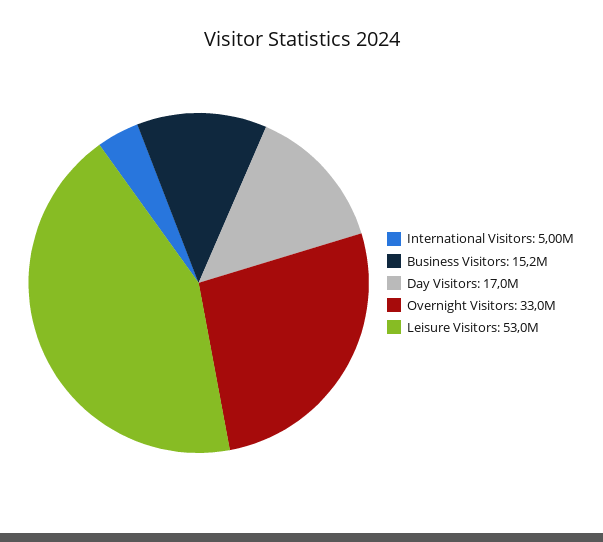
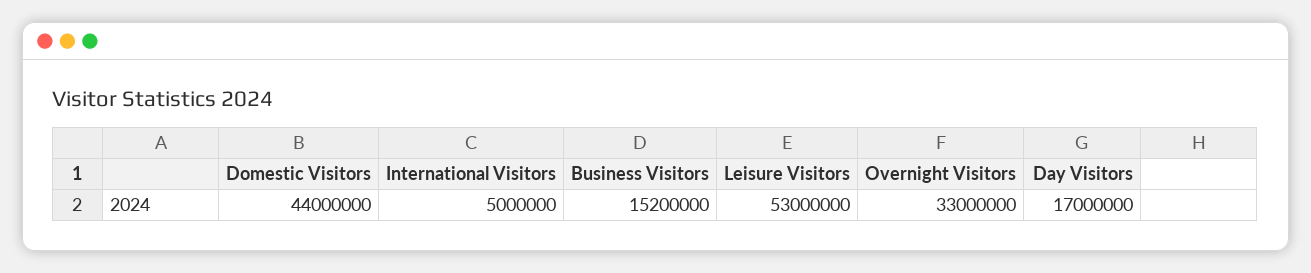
  {
    "International Visitors": 5000000,
    "Business Visitors": 15200000,
    "Day Visitors": 17000000,
    "Overnight Visitors": 33000000,
-   "Leisure Visitors": 53000000
+   "Leisure Visitors": 53000000,
+   "Domestic Visitors": 44000000
  }

